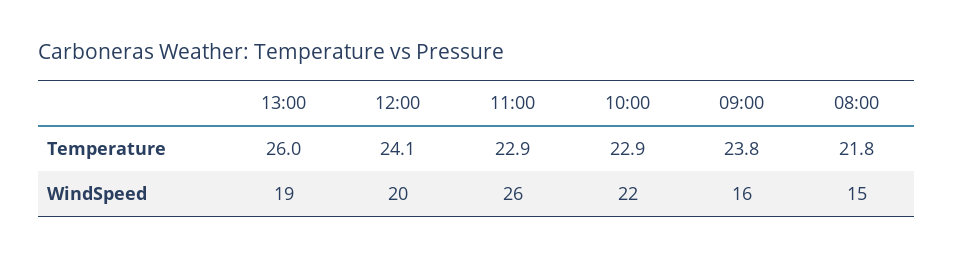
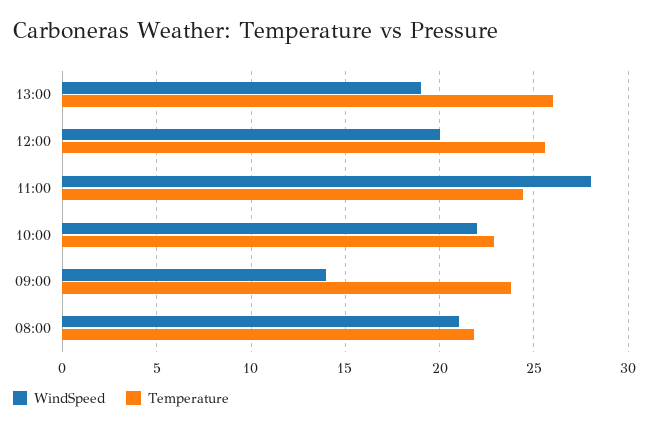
  {
    "Temperature": {
      "13:00": 26,
-     "12:00": 24.1,
+     "12:00": 25.5,
-     "11:00": 22.9,
+     "11:00": 24.5,
      "10:00": 22.9,
      "09:00": 23.8,
      "08:00": 21.8
    },
    "WindSpeed": {
      "13:00": 19,
      "12:00": 20,
-     "11:00": 26,
+     "11:00": 28,
      "10:00": 22,
-     "09:00": 16,
+     "09:00": 14,
-     "08:00": 15
+     "08:00": 21
    }
  }

